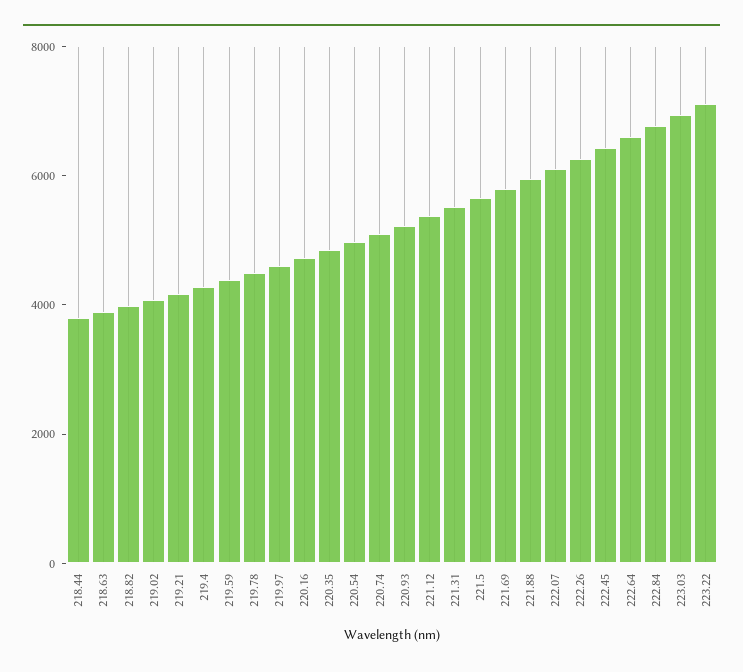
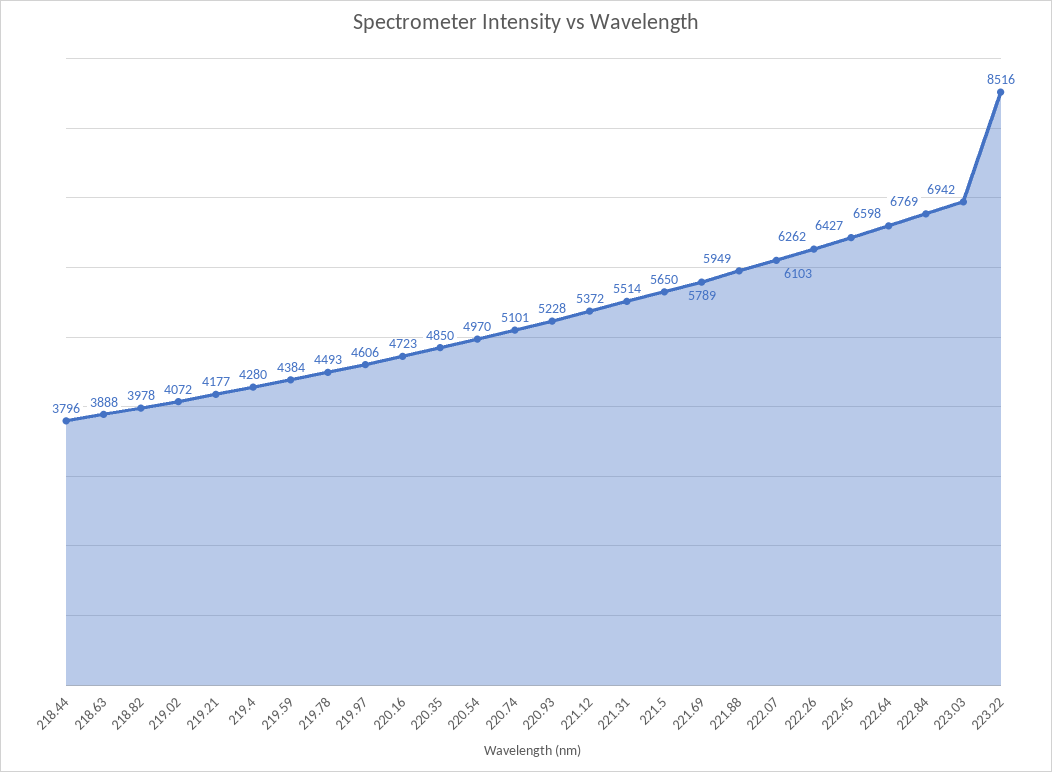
  {
    "218.44": 3796,
    "218.63": 3888,
    "218.82": 3978,
    "219.02": 4072,
    "219.21": 4177,
    "219.4": 4280,
    "219.59": 4384,
    "219.78": 4493,
    "219.97": 4606,
    "220.16": 4723,
    "220.35": 4850,
    "220.54": 4970,
    "220.74": 5101,
    "220.93": 5228,
    "221.12": 5372,
    "221.31": 5514,
    "221.5": 5650,
    "221.69": 5789,
    "221.88": 5949,
    "222.07": 6103,
    "222.26": 6262,
    "222.45": 6427,
    "222.64": 6598,
    "222.84": 6769,
    "223.03": 6942,
-   "223.22": 7000
+   "223.22": 8516
  }

